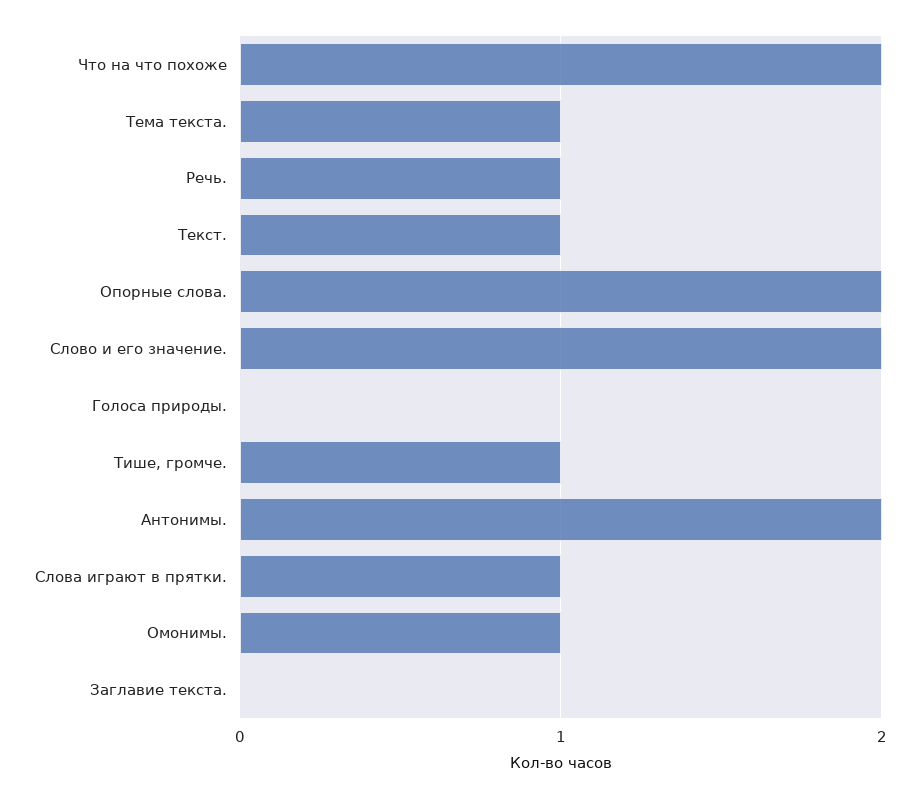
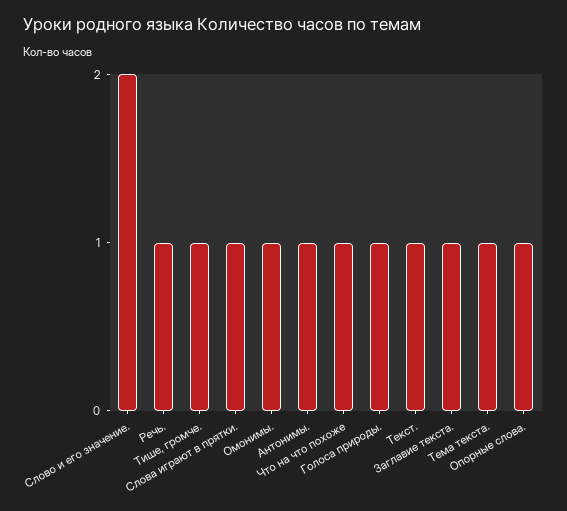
  {
-   "Что на что похоже": 2,
+   "Что на что похоже": 1,
    "Тема текста.": 1,
    "Речь.": 1,
    "Текст.": 1,
-   "Опорные слова.": 2,
+   "Опорные слова.": 1,
    "Слово и его значение.": 2,
-   "Голоса природы.": 0,
+   "Голоса природы.": 1,
    "Тише, громче.": 1,
-   "Антонимы.": 2,
+   "Антонимы.": 1,
    "Слова играют в прятки.": 1,
    "Омонимы.": 1,
-   "Заглавие текста.": 0
+   "Заглавие текста.": 1
  }

